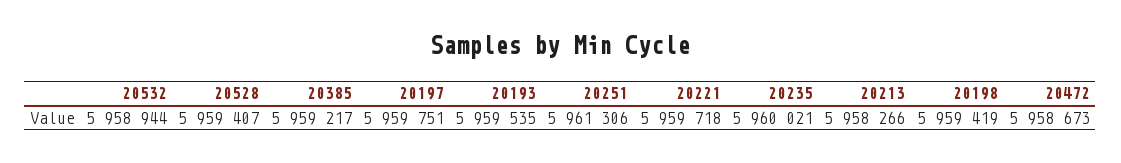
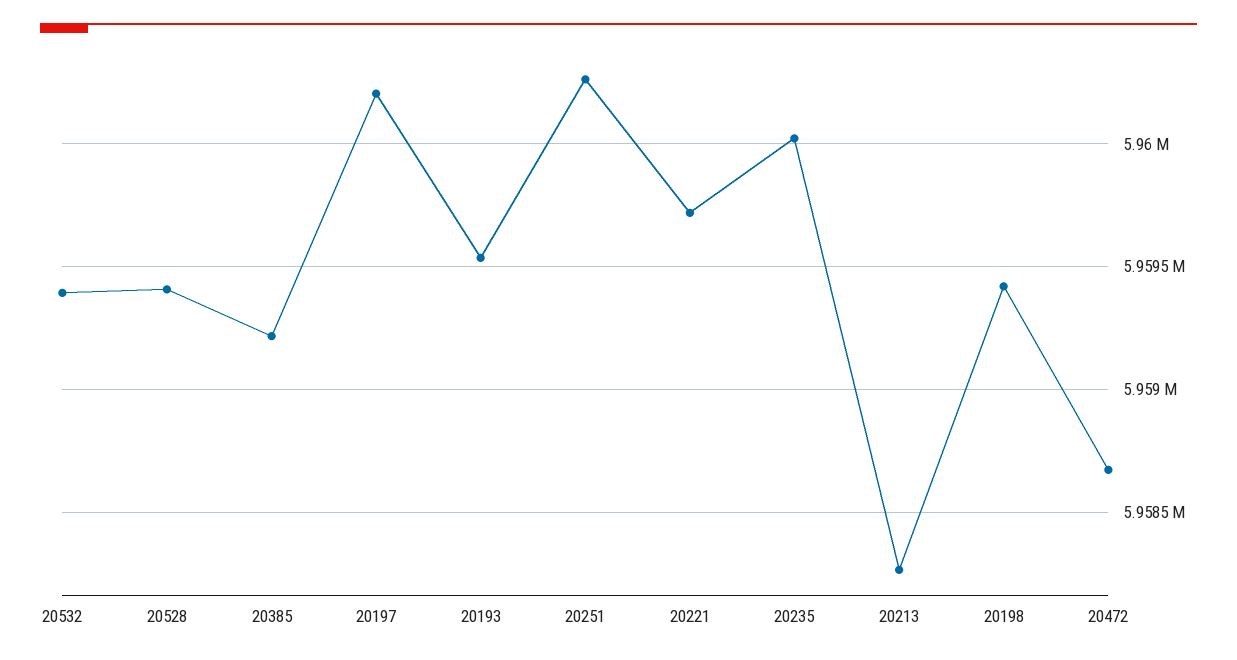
  {
-   "20532": 5958944,
+   "20532": 5959400,
    "20528": 5959407,
    "20385": 5959217,
-   "20197": 5959751,
+   "20197": 5960200,
    "20193": 5959535,
-   "20251": 5961306,
+   "20251": 5960250,
    "20221": 5959718,
    "20235": 5960021,
    "20213": 5958266,
    "20198": 5959419,
    "20472": 5958673
  }

